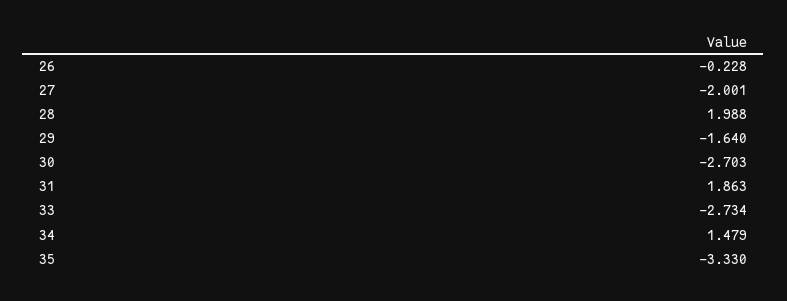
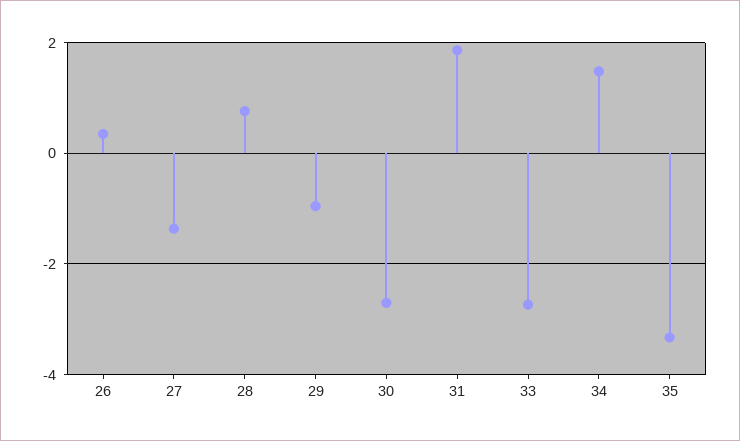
  {
-   "26": -0.228,
+   "26": 0.4,
-   "27": -2.001,
+   "27": -1.4,
-   "28": 1.988,
+   "28": 0.8,
-   "29": -1.64,
+   "29": -1,
    "30": -2.703,
    "31": 1.863,
    "33": -2.734,
    "34": 1.479,
    "35": -3.33
  }

